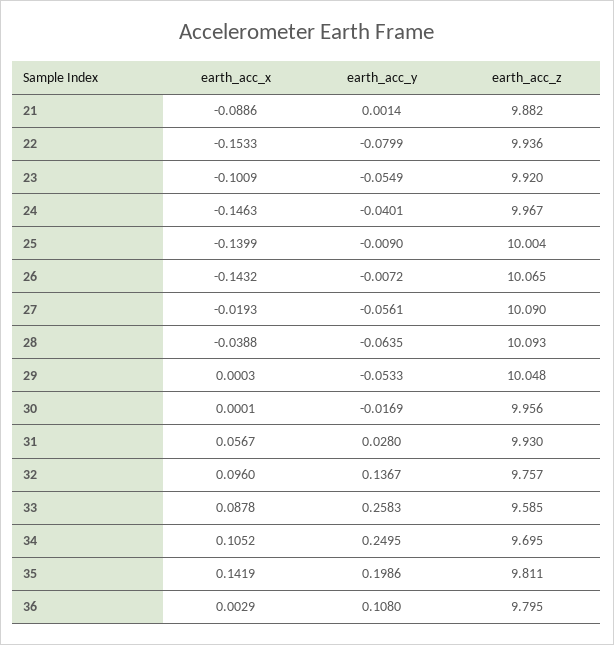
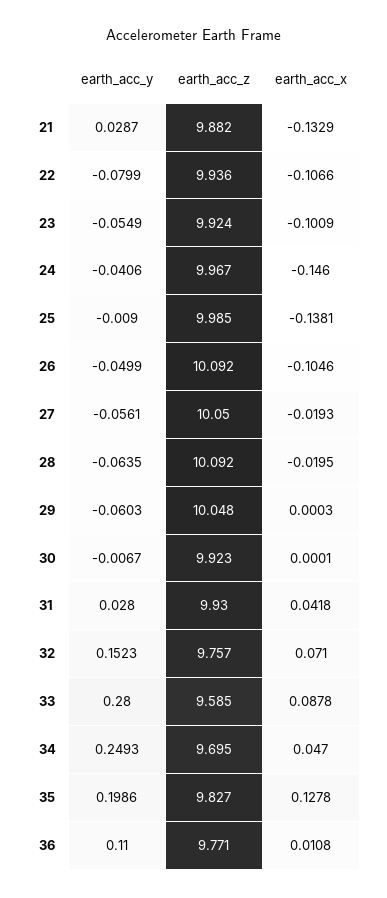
  {
    "earth_acc_x": {
-     "21": -0.0886,
+     "21": -0.1329,
-     "22": -0.1533,
+     "22": -0.1066,
      "23": -0.1009,
-     "24": -0.1463,
+     "24": -0.146,
-     "25": -0.1399,
+     "25": -0.1381,
-     "26": -0.1432,
+     "26": -0.1046,
      "27": -0.0193,
-     "28": -0.0388,
+     "28": -0.0195,
      "29": 0.0003,
      "30": 0.0001,
-     "31": 0.0567,
+     "31": 0.0418,
-     "32": 0.096,
+     "32": 0.071,
      "33": 0.0878,
-     "34": 0.1052,
+     "34": 0.047,
-     "35": 0.1419,
+     "35": 0.1278,
-     "36": 0.0029
+     "36": 0.0108
    },
    "earth_acc_y": {
-     "21": 0.0014,
+     "21": 0.0287,
      "22": -0.0799,
      "23": -0.0549,
-     "24": -0.0401,
+     "24": -0.0406,
      "25": -0.009,
-     "26": -0.0072,
+     "26": -0.0499,
      "27": -0.0561,
      "28": -0.0635,
-     "29": -0.0533,
+     "29": -0.0603,
-     "30": -0.0169,
+     "30": -0.0067,
      "31": 0.028,
-     "32": 0.1367,
+     "32": 0.1523,
-     "33": 0.2583,
+     "33": 0.28,
-     "34": 0.2495,
+     "34": 0.2493,
      "35": 0.1986,
-     "36": 0.108
+     "36": 0.11
    },
    "earth_acc_z": {
      "21": 9.882,
      "22": 9.936,
-     "23": 9.92,
+     "23": 9.924,
      "24": 9.967,
-     "25": 10.004,
+     "25": 9.985,
-     "26": 10.065,
+     "26": 10.092,
-     "27": 10.09,
+     "27": 10.05,
-     "28": 10.093,
+     "28": 10.092,
      "29": 10.048,
-     "30": 9.956,
+     "30": 9.923,
      "31": 9.93,
      "32": 9.757,
      "33": 9.585,
      "34": 9.695,
-     "35": 9.811,
+     "35": 9.827,
-     "36": 9.795
+     "36": 9.771
    }
  }

